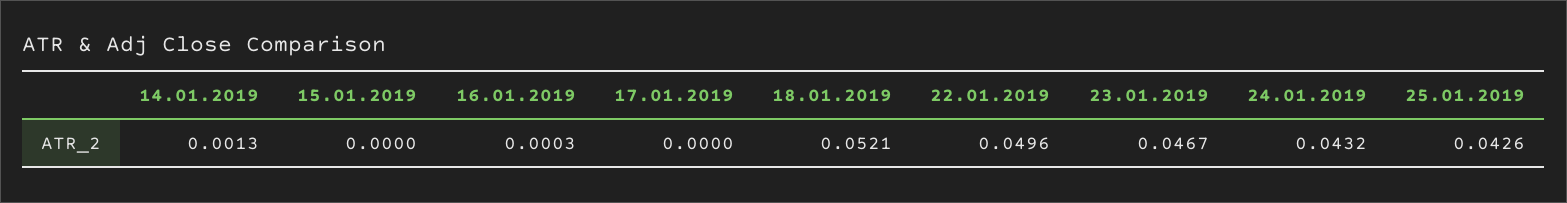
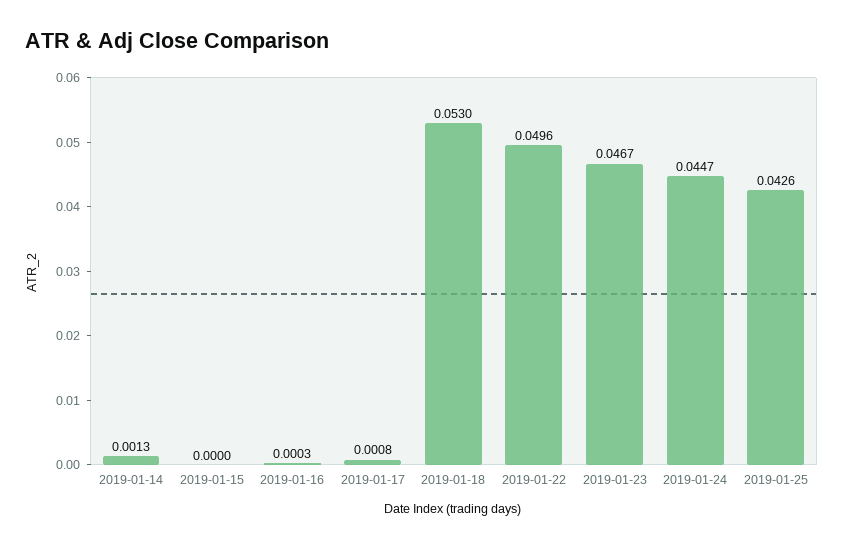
  {
    "14.01.2019": 0.0013,
    "15.01.2019": 0,
    "16.01.2019": 0.0003,
-   "17.01.2019": 0,
+   "17.01.2019": 0.0008,
-   "18.01.2019": 0.0521,
+   "18.01.2019": 0.053,
    "22.01.2019": 0.0496,
    "23.01.2019": 0.0467,
-   "24.01.2019": 0.0432,
+   "24.01.2019": 0.0447,
    "25.01.2019": 0.0426
  }

